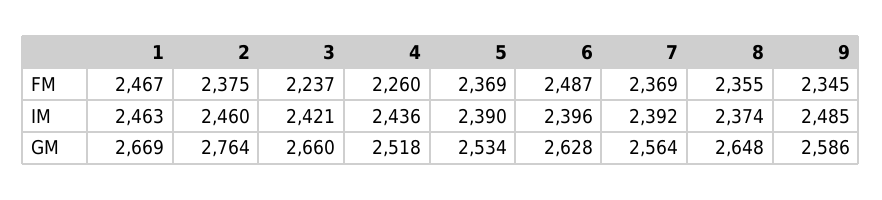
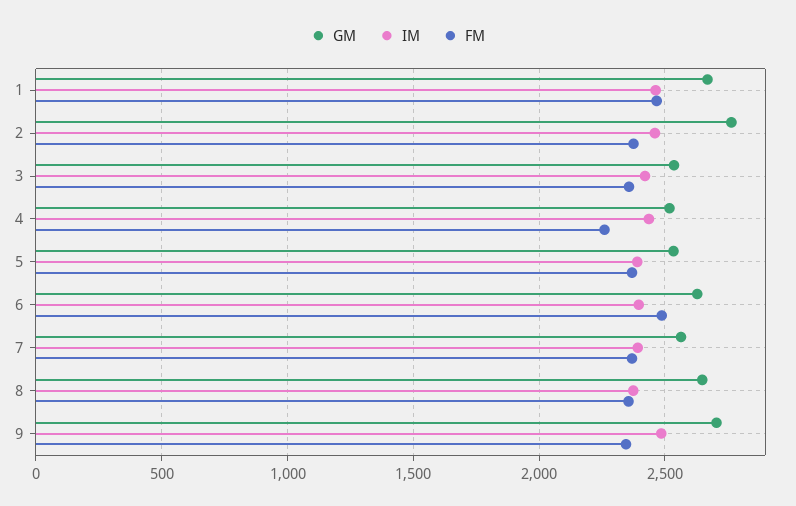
  {
    "FM": {
      "1": 2467,
      "2": 2375,
-     "3": 2237,
+     "3": 2350,
      "4": 2260,
      "5": 2369,
      "6": 2487,
      "7": 2369,
      "8": 2355,
      "9": 2345
    },
    "IM": {
      "1": 2463,
      "2": 2460,
      "3": 2421,
      "4": 2436,
      "5": 2390,
      "6": 2396,
      "7": 2392,
      "8": 2374,
      "9": 2485
    },
    "GM": {
      "1": 2669,
      "2": 2764,
-     "3": 2660,
+     "3": 2550,
      "4": 2518,
      "5": 2534,
      "6": 2628,
      "7": 2564,
      "8": 2648,
-     "9": 2586
+     "9": 2700
    }
  }

